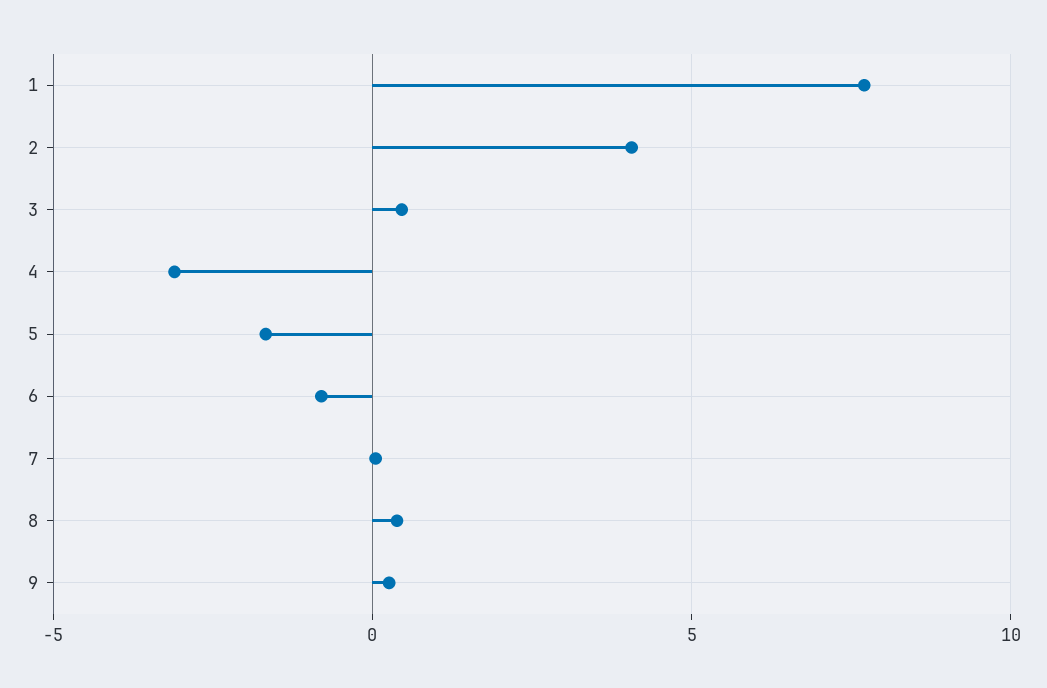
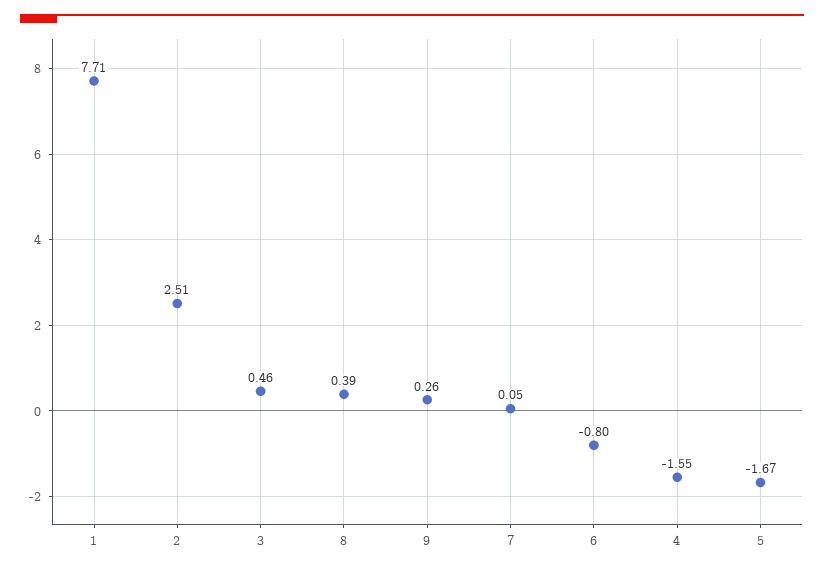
  {
    "1": 7.71,
-   "2": 4,
+   "2": 2.51,
    "3": 0.46,
-   "4": -3,
+   "4": -1.55,
    "5": -1.67,
    "6": -0.8,
    "7": 0.05,
    "8": 0.39,
    "9": 0.26
  }

